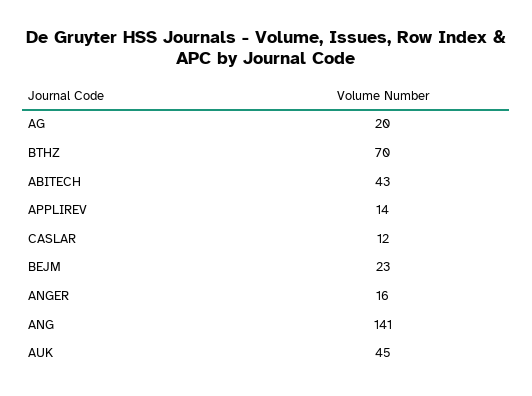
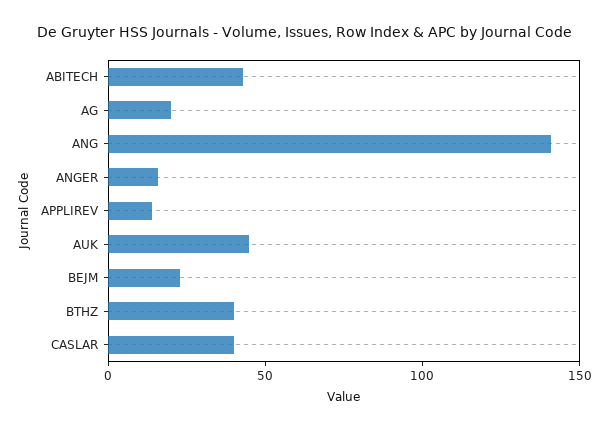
  {
    "AG": 20,
-   "BTHZ": 70,
+   "BTHZ": 40,
    "ABITECH": 43,
    "APPLIREV": 14,
-   "CASLAR": 12,
+   "CASLAR": 40,
    "BEJM": 23,
    "ANGER": 16,
    "ANG": 141,
    "AUK": 45
  }

